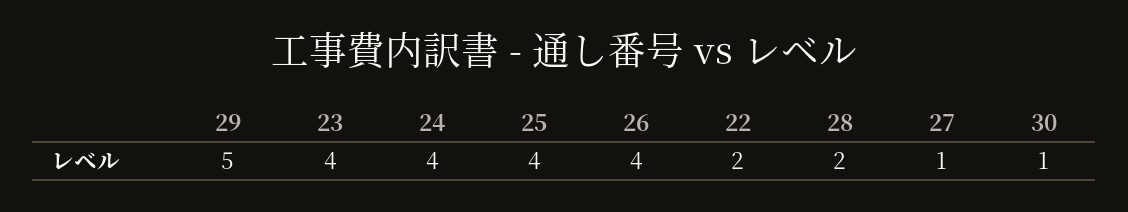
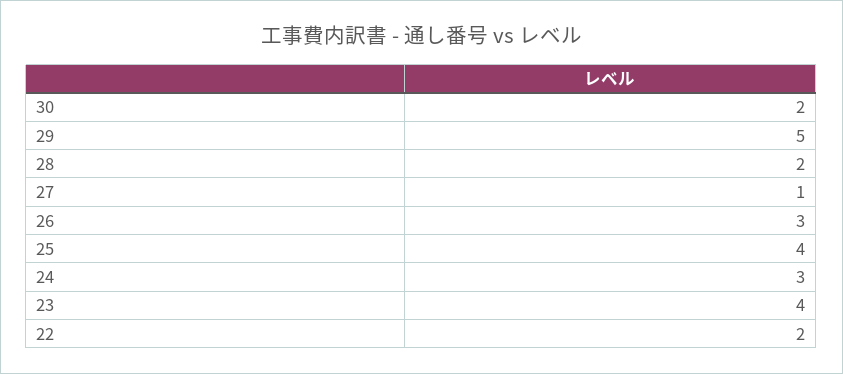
  {
    "29": 5,
    "23": 4,
-   "24": 4,
+   "24": 3,
    "25": 4,
-   "26": 4,
+   "26": 3,
    "22": 2,
    "28": 2,
    "27": 1,
-   "30": 1
+   "30": 2
  }

